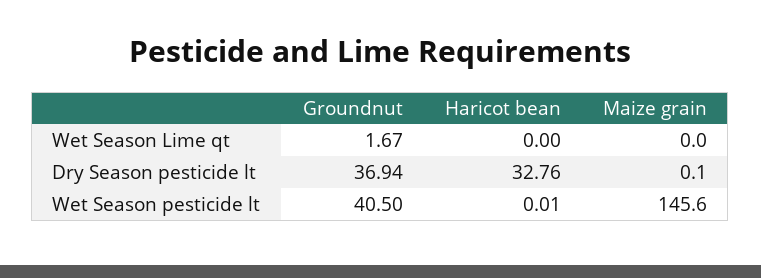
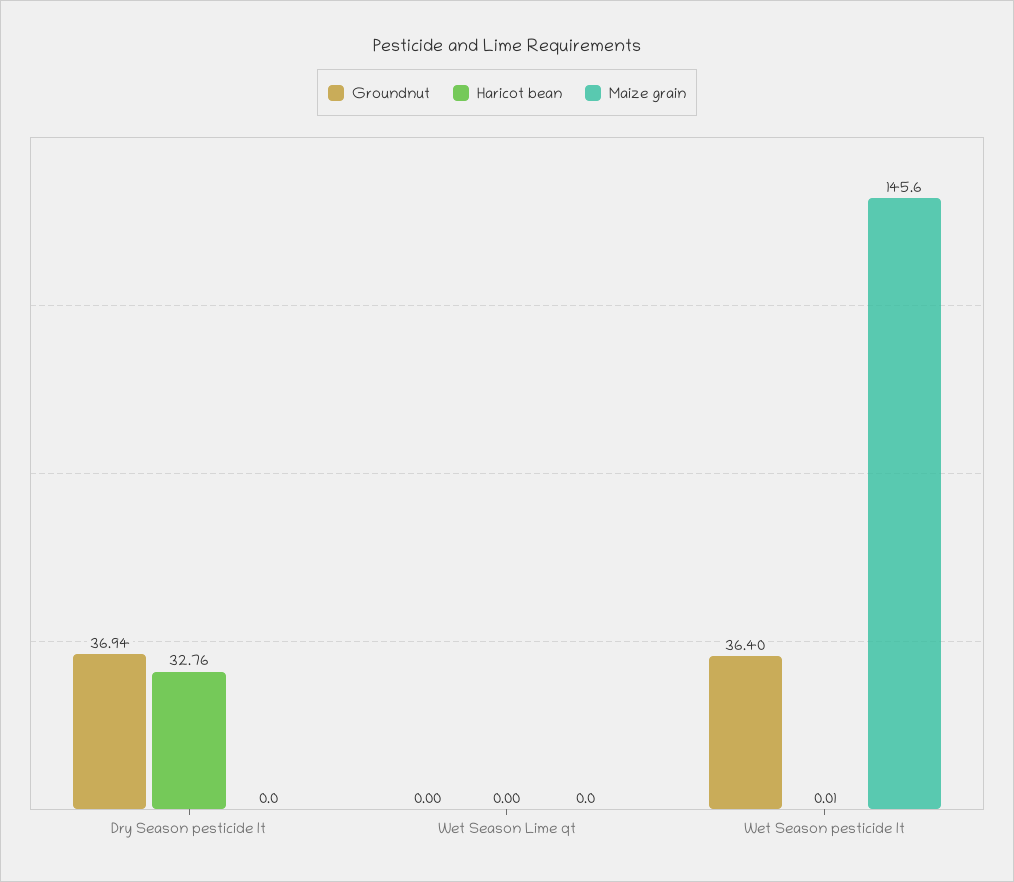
  {
    "Groundnut": {
-     "Wet Season Lime qt": 1.67,
+     "Wet Season Lime qt": 0,
      "Dry Season pesticide lt": 36.94,
-     "Wet Season pesticide lt": 40.5
+     "Wet Season pesticide lt": 36.4
    },
    "Haricot bean": {
      "Wet Season Lime qt": 0,
      "Dry Season pesticide lt": 32.76,
      "Wet Season pesticide lt": 0.01
    },
    "Maize grain": {
      "Wet Season Lime qt": 0,
-     "Dry Season pesticide lt": 0.1,
+     "Dry Season pesticide lt": 0,
      "Wet Season pesticide lt": 145.6
    }
  }

